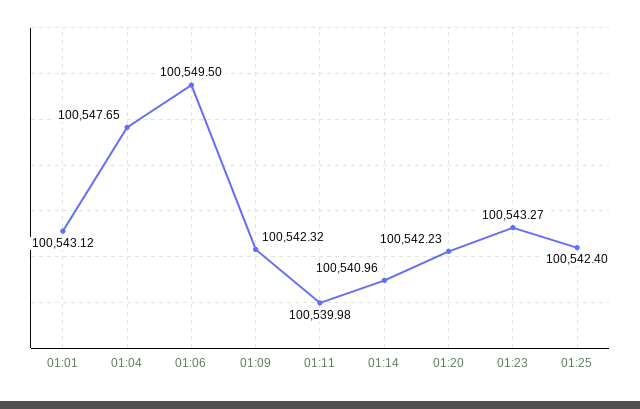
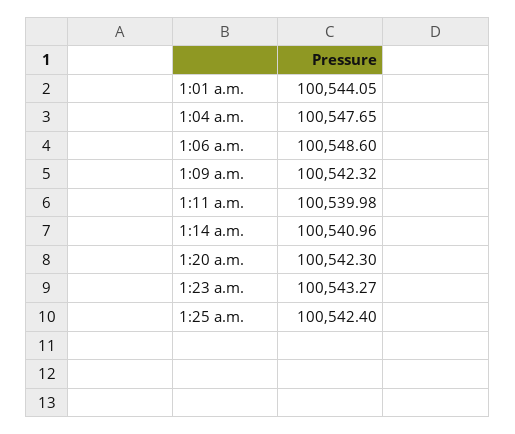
  {
-   "01:01": 100543.12,
+   "01:01": 100544.05,
    "01:04": 100547.65,
-   "01:06": 100549.5,
+   "01:06": 100548.6,
    "01:09": 100542.32,
    "01:11": 100539.98,
    "01:14": 100540.96,
-   "01:20": 100542.23,
+   "01:20": 100542.3,
    "01:23": 100543.27,
    "01:25": 100542.4
  }

